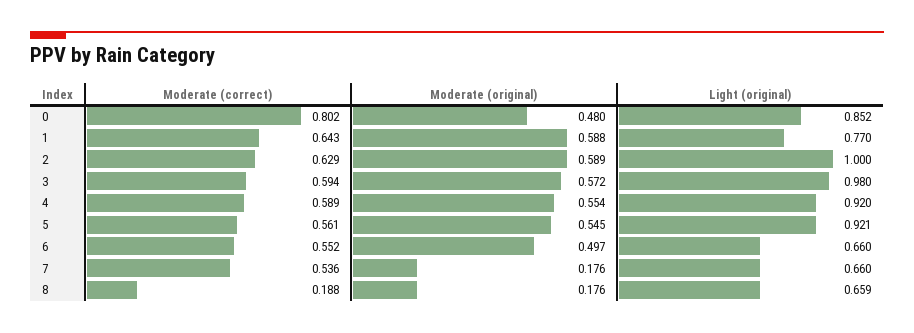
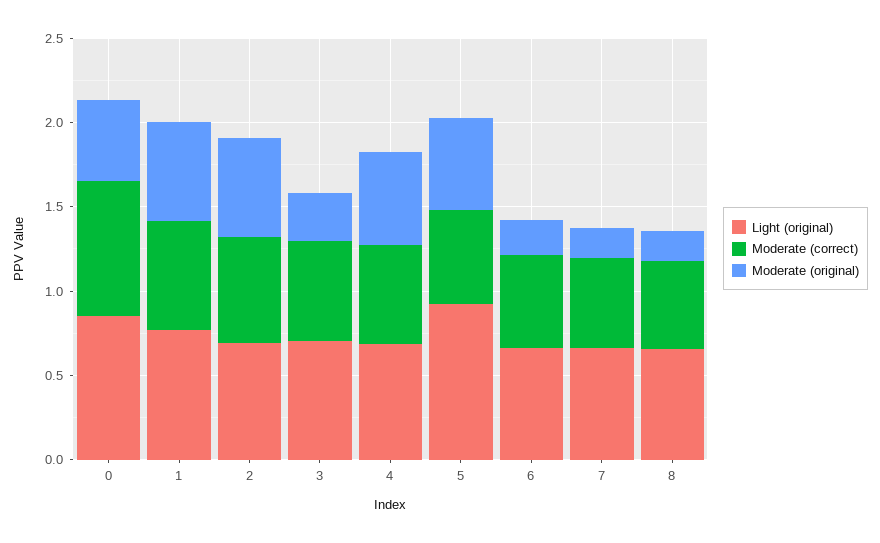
  {
    "Moderate (correct)": {
      "0": 0.802,
      "1": 0.643,
      "2": 0.629,
      "3": 0.594,
      "4": 0.589,
      "5": 0.561,
      "6": 0.552,
      "7": 0.536,
-     "8": 0.188
+     "8": 0.5
    },
    "Moderate (original)": {
      "0": 0.48,
      "1": 0.588,
      "2": 0.589,
-     "3": 0.572,
+     "3": 0.3,
      "4": 0.554,
      "5": 0.545,
-     "6": 0.497,
+     "6": 0.2,
      "7": 0.176,
      "8": 0.176
    },
    "Light (original)": {
      "0": 0.852,
      "1": 0.77,
-     "2": 1,
+     "2": 0.7,
-     "3": 0.98,
+     "3": 0.7,
-     "4": 0.92,
+     "4": 0.7,
      "5": 0.921,
      "6": 0.66,
      "7": 0.66,
      "8": 0.659
    }
  }

